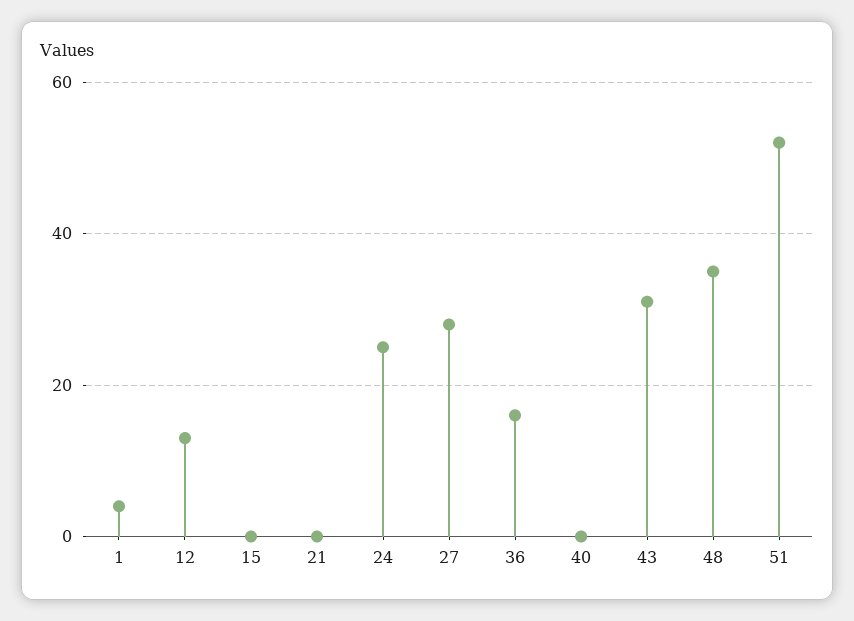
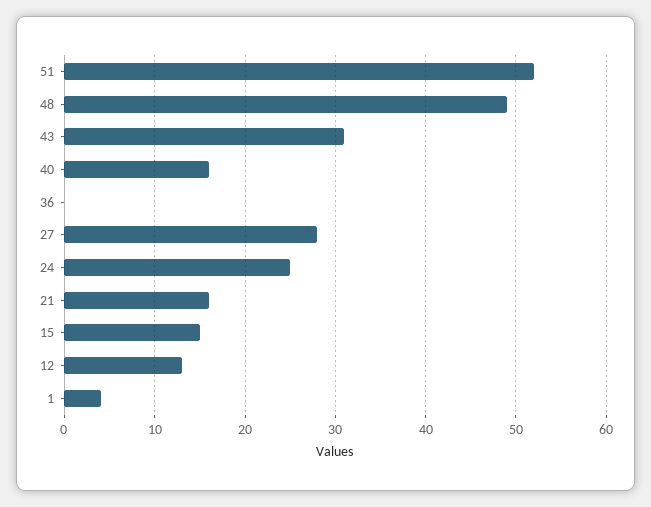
  {
    "1": 4,
    "12": 13,
-   "15": 0,
+   "15": 15,
-   "21": 0,
+   "21": 16,
    "24": 25,
    "27": 28,
-   "36": 15,
+   "36": 0,
-   "40": 0,
+   "40": 16,
    "43": 31,
-   "48": 35,
+   "48": 49,
    "51": 52
  }

